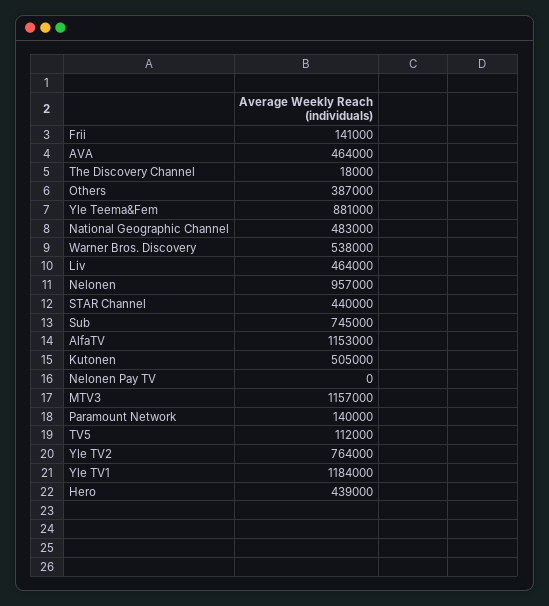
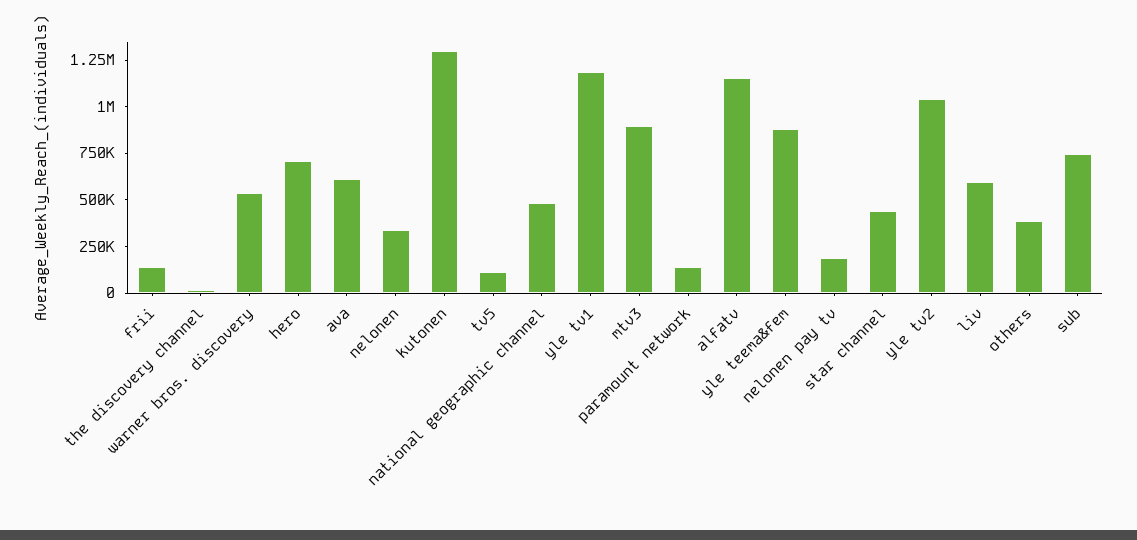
  {
    "Frii": 141000,
-   "AVA": 464000,
+   "AVA": 600000,
    "The Discovery Channel": 18000,
    "Others": 387000,
    "Yle Teema&Fem": 881000,
    "National Geographic Channel": 483000,
    "Warner Bros. Discovery": 538000,
-   "Liv": 464000,
+   "Liv": 600000,
-   "Nelonen": 957000,
+   "Nelonen": 350000,
    "STAR Channel": 440000,
    "Sub": 745000,
    "AlfaTV": 1153000,
-   "Kutonen": 505000,
+   "Kutonen": 1300000,
-   "Nelonen Pay TV": 0,
+   "Nelonen Pay TV": 200000,
-   "MTV3": 1157000,
+   "MTV3": 900000,
    "Paramount Network": 140000,
    "TV5": 112000,
-   "Yle TV2": 764000,
+   "Yle TV2": 1050000,
    "Yle TV1": 1184000,
-   "Hero": 439000
+   "Hero": 700000
  }

